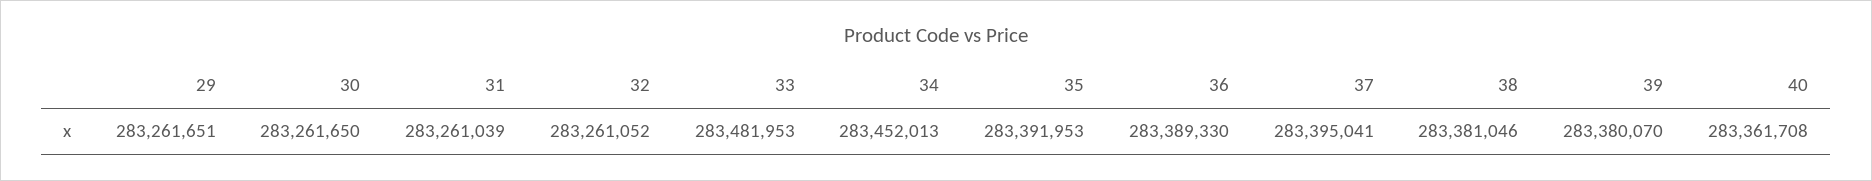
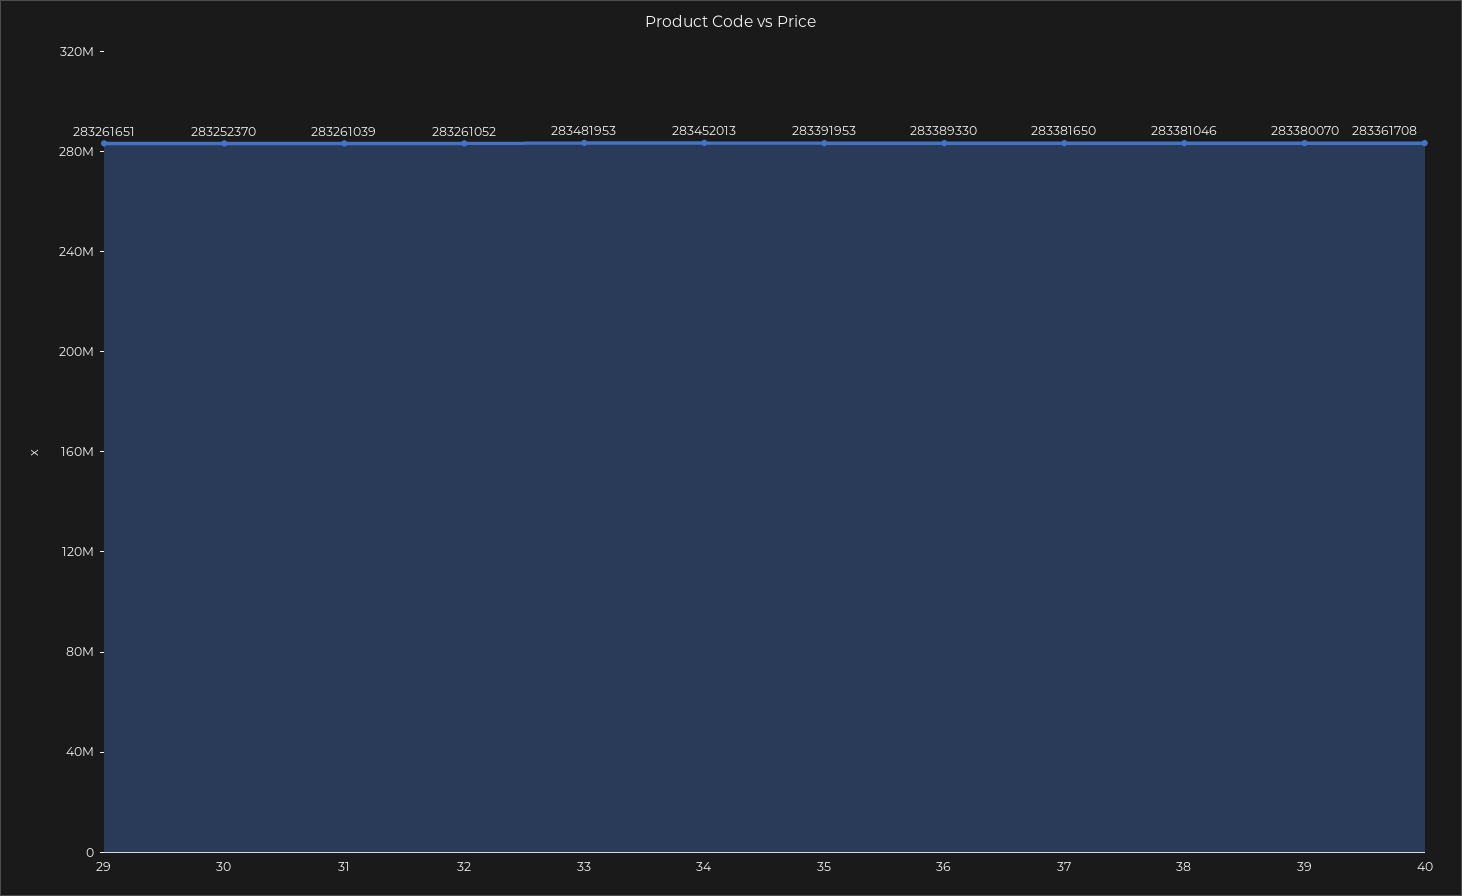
  {
    "29": 283261651,
-   "30": 283261650,
+   "30": 283252370,
    "31": 283261039,
    "32": 283261052,
    "33": 283481953,
    "34": 283452013,
    "35": 283391953,
    "36": 283389330,
-   "37": 283395041,
+   "37": 283381650,
    "38": 283381046,
    "39": 283380070,
    "40": 283361708
  }

